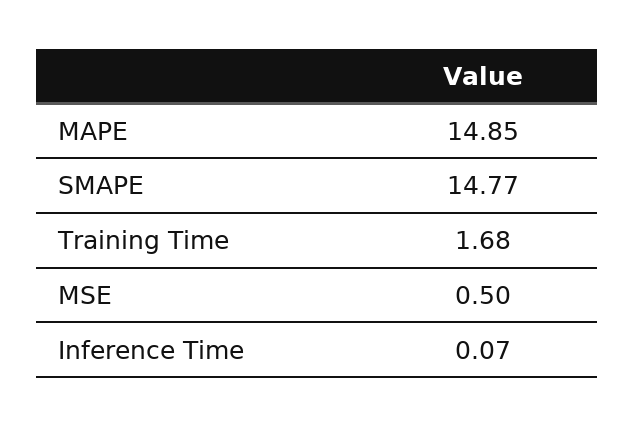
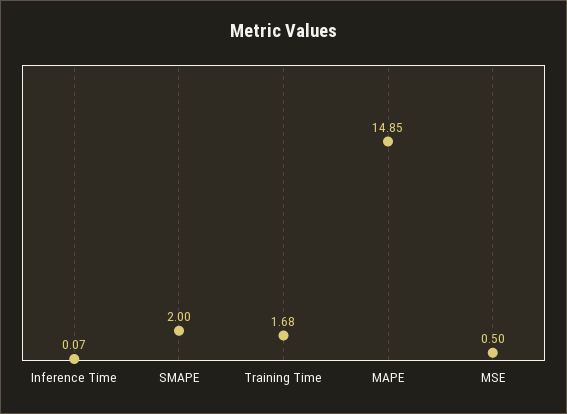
  {
    "MAPE": 14.85,
-   "SMAPE": 14.77,
+   "SMAPE": 2,
    "Training Time": 1.68,
    "MSE": 0.5,
    "Inference Time": 0.07
  }

